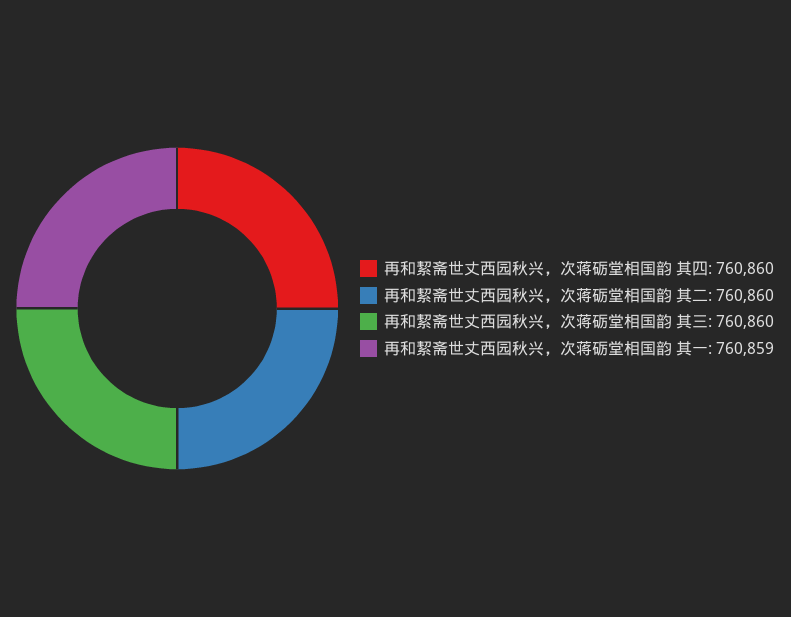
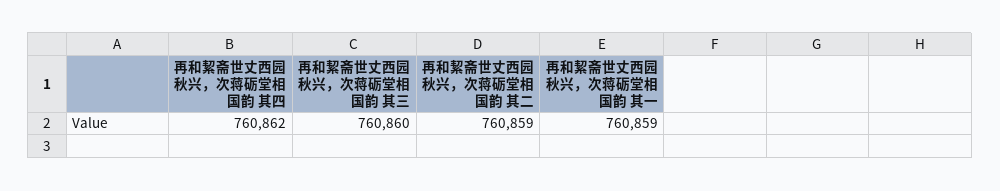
  {
-   "再和絜斋世丈西园秋兴，次蒋砺堂相国韵 其四": 760860,
+   "再和絜斋世丈西园秋兴，次蒋砺堂相国韵 其四": 760862,
-   "再和絜斋世丈西园秋兴，次蒋砺堂相国韵 其二": 760860,
+   "再和絜斋世丈西园秋兴，次蒋砺堂相国韵 其二": 760859,
    "再和絜斋世丈西园秋兴，次蒋砺堂相国韵 其三": 760860,
    "再和絜斋世丈西园秋兴，次蒋砺堂相国韵 其一": 760859
  }

